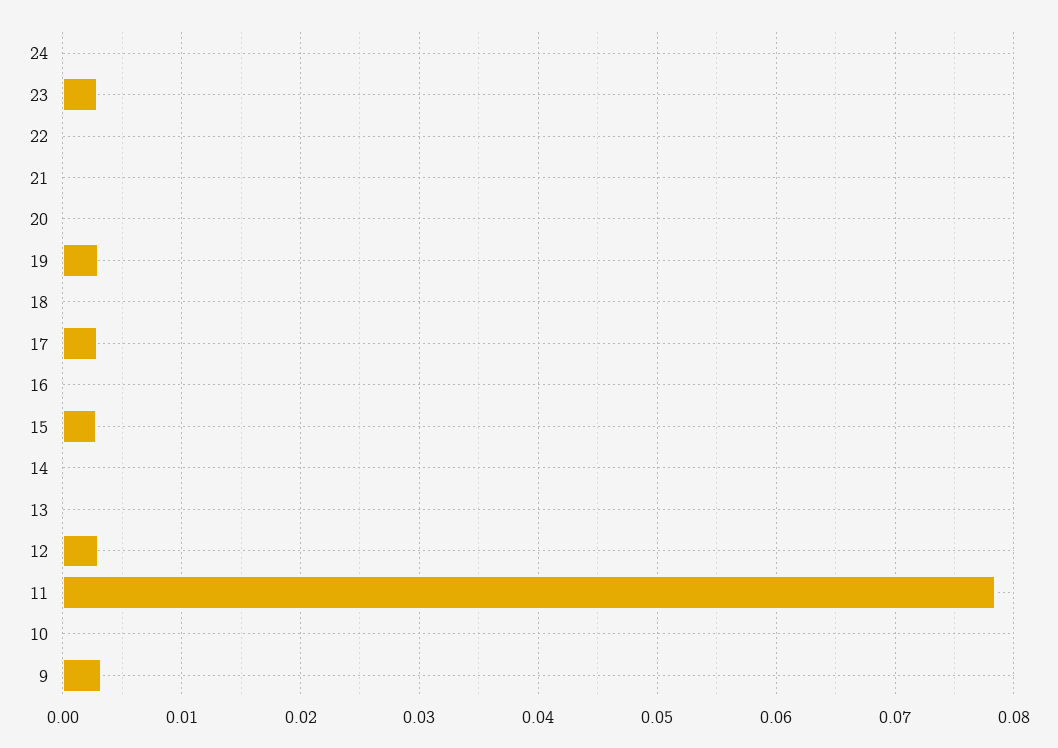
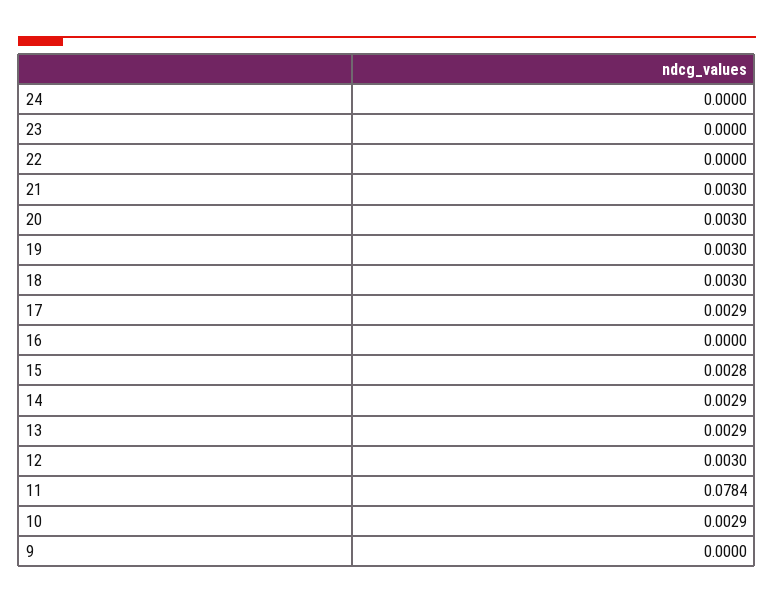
  {
    "24": 0,
-   "23": 0.003,
+   "23": 0,
    "22": 0,
-   "21": 0,
+   "21": 0.003,
-   "20": 0,
+   "20": 0.003,
    "19": 0.003,
-   "18": 0,
+   "18": 0.003,
    "17": 0.0029,
    "16": 0,
    "15": 0.0028,
-   "14": 0,
+   "14": 0.0029,
-   "13": 0,
+   "13": 0.0029,
    "12": 0.003,
    "11": 0.0784,
-   "10": 0,
+   "10": 0.0029,
-   "9": 0.003
+   "9": 0
  }

